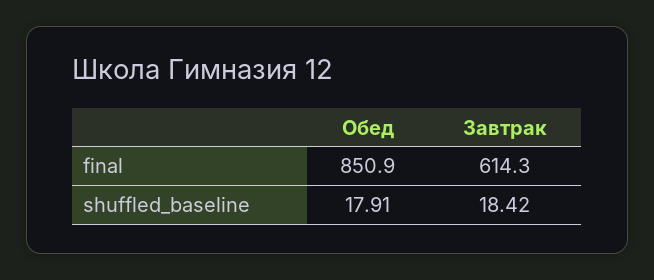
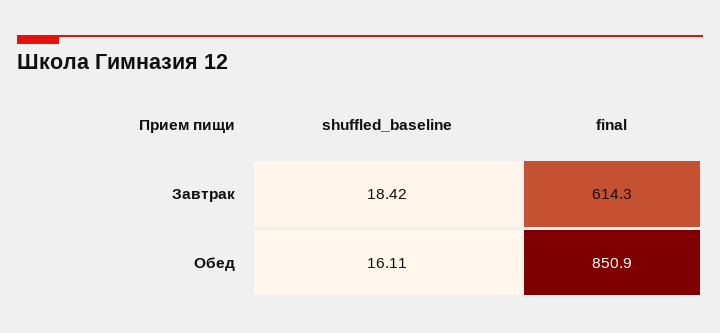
  {
    "Обед": {
      "final": 850.9,
-     "shuffled_baseline": 17.91
+     "shuffled_baseline": 16.11
    },
    "Завтрак": {
      "final": 614.3,
      "shuffled_baseline": 18.42
    }
  }

